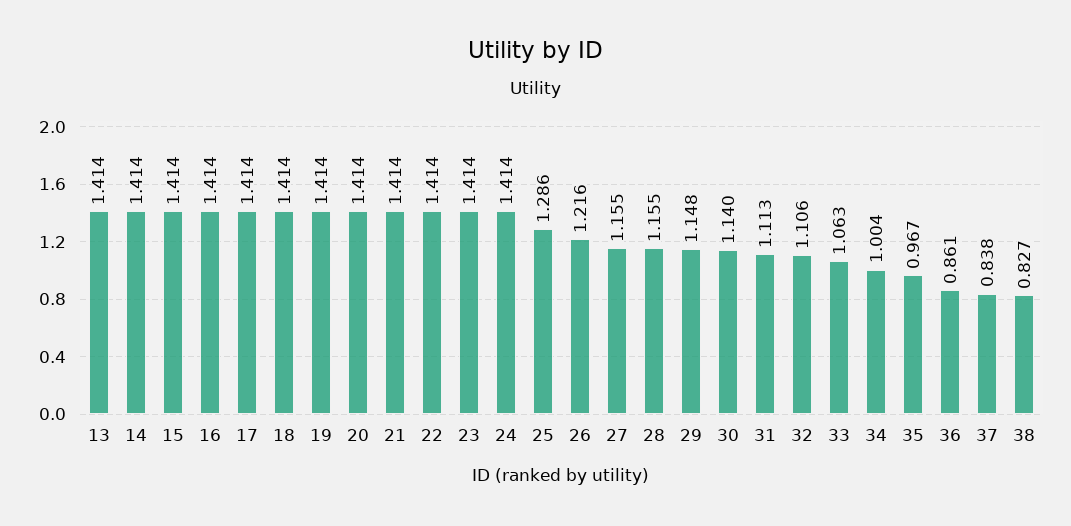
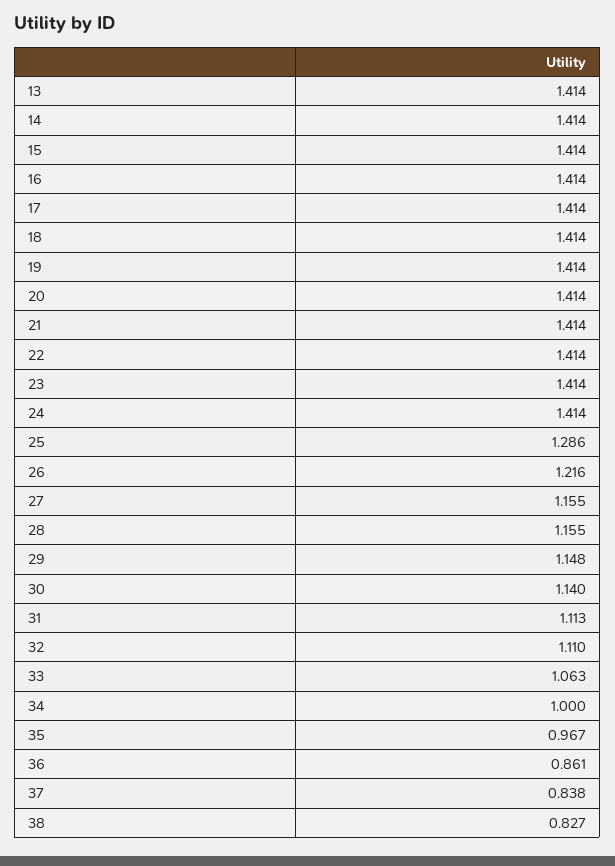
  {
    "13": 1.414,
    "14": 1.414,
    "15": 1.414,
    "16": 1.414,
    "17": 1.414,
    "18": 1.414,
    "19": 1.414,
    "20": 1.414,
    "21": 1.414,
    "22": 1.414,
    "23": 1.414,
    "24": 1.414,
    "25": 1.286,
    "26": 1.216,
    "27": 1.155,
    "28": 1.155,
    "29": 1.148,
    "30": 1.14,
    "31": 1.113,
-   "32": 1.106,
+   "32": 1.11,
    "33": 1.063,
-   "34": 1.004,
+   "34": 1,
    "35": 0.967,
    "36": 0.861,
    "37": 0.838,
    "38": 0.827
  }

